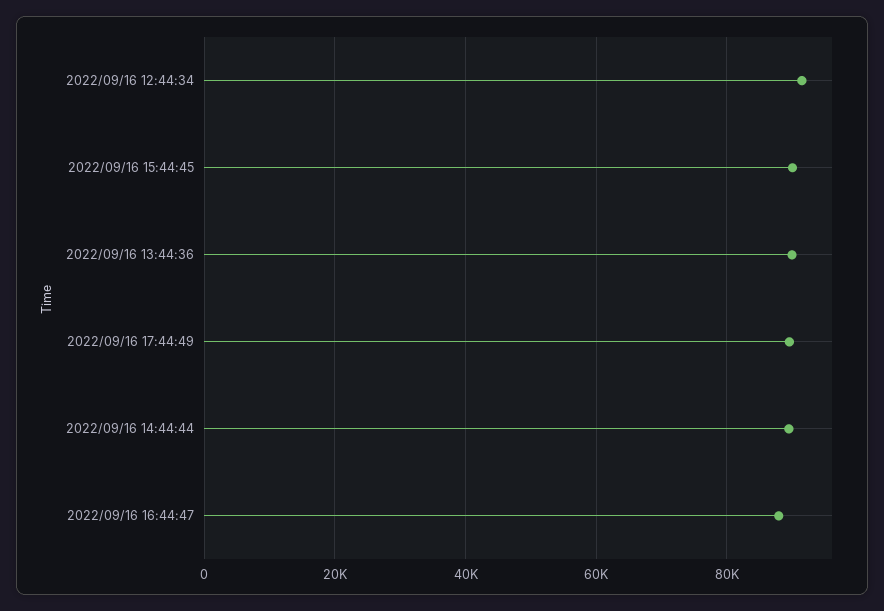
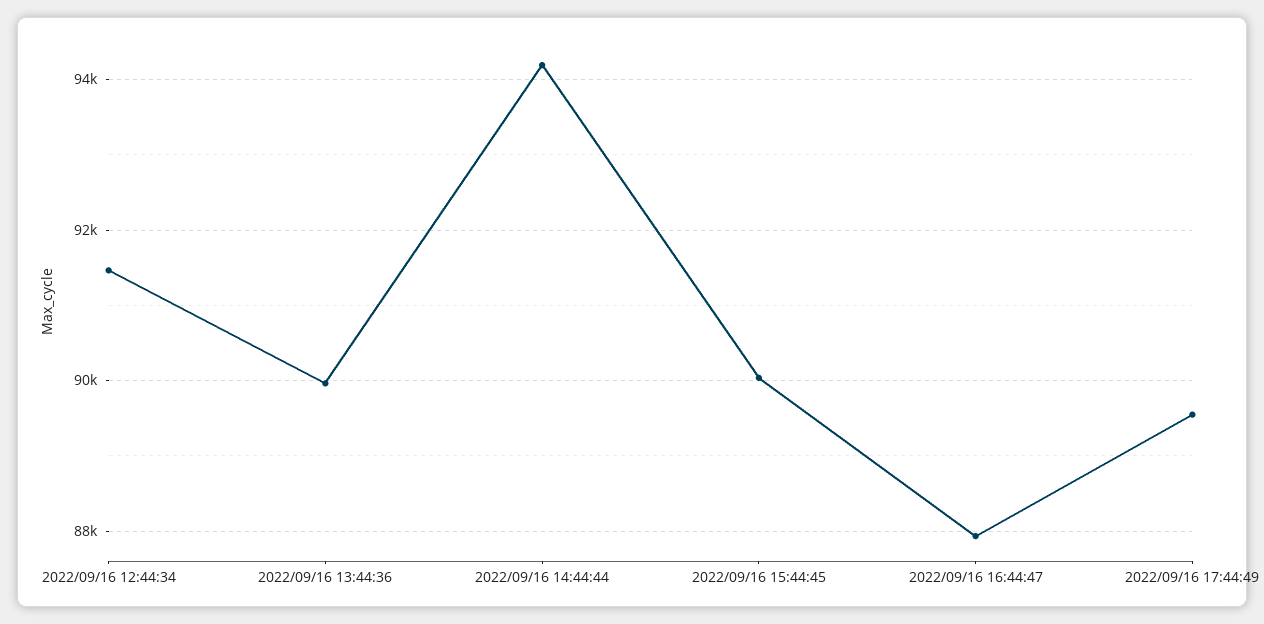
  {
    "2022/09/16 12:44:34": 91400,
    "2022/09/16 15:44:45": 90000,
    "2022/09/16 13:44:36": 90000,
    "2022/09/16 17:44:49": 89600,
-   "2022/09/16 14:44:44": 90000,
+   "2022/09/16 14:44:44": 94200,
    "2022/09/16 16:44:47": 88000
  }

